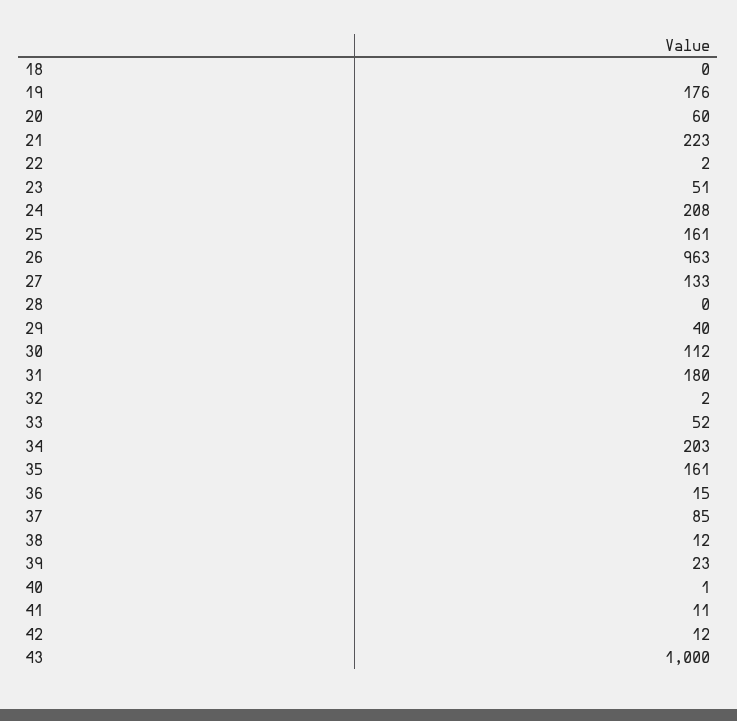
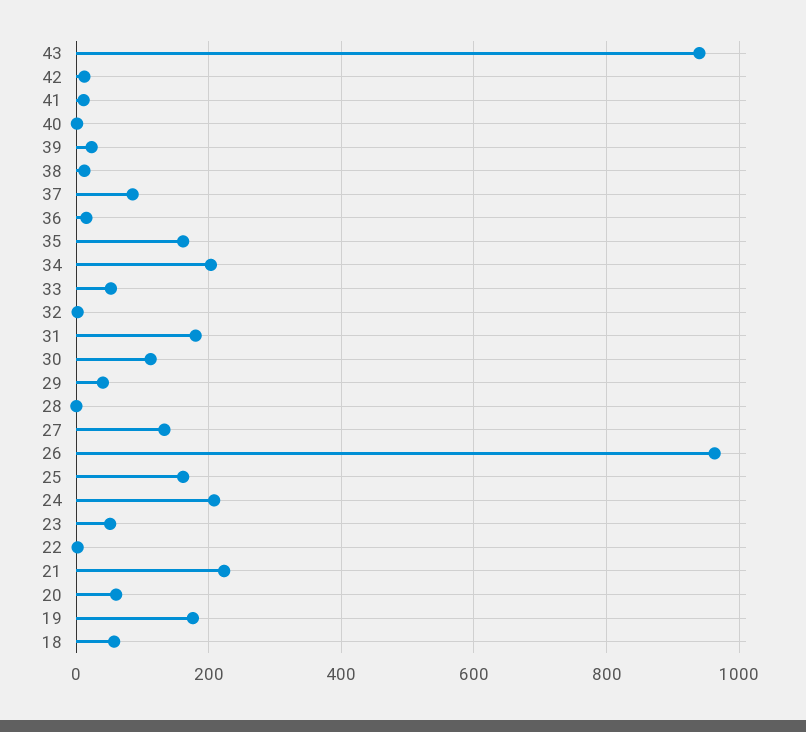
  {
-   "18": 0,
+   "18": 60,
    "19": 176,
    "20": 60,
    "21": 223,
    "22": 2,
    "23": 51,
    "24": 208,
    "25": 161,
    "26": 963,
    "27": 133,
    "28": 0,
    "29": 40,
    "30": 112,
    "31": 180,
    "32": 2,
    "33": 52,
    "34": 203,
    "35": 161,
    "36": 15,
    "37": 85,
    "38": 12,
    "39": 23,
    "40": 1,
    "41": 11,
    "42": 12,
-   "43": 1000
+   "43": 940
  }

